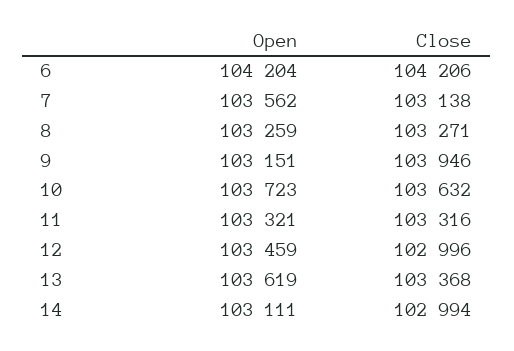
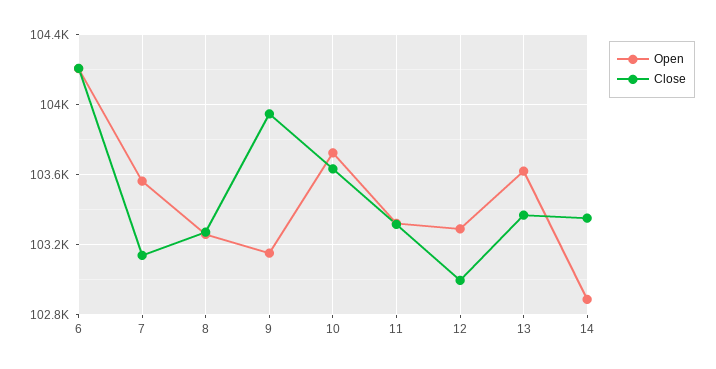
  {
    "Open": {
      "6": 104204,
      "7": 103562,
      "8": 103259,
      "9": 103151,
      "10": 103723,
      "11": 103321,
-     "12": 103459,
+     "12": 103300,
      "13": 103619,
-     "14": 103111
+     "14": 102900
    },
    "Close": {
      "6": 104206,
      "7": 103138,
      "8": 103271,
      "9": 103946,
      "10": 103632,
      "11": 103316,
      "12": 102996,
      "13": 103368,
-     "14": 102994
+     "14": 103350
    }
  }

